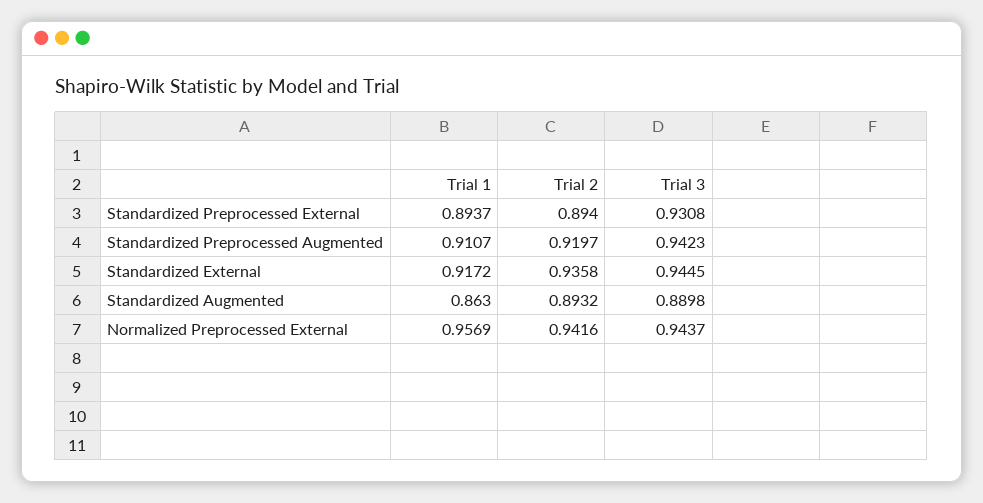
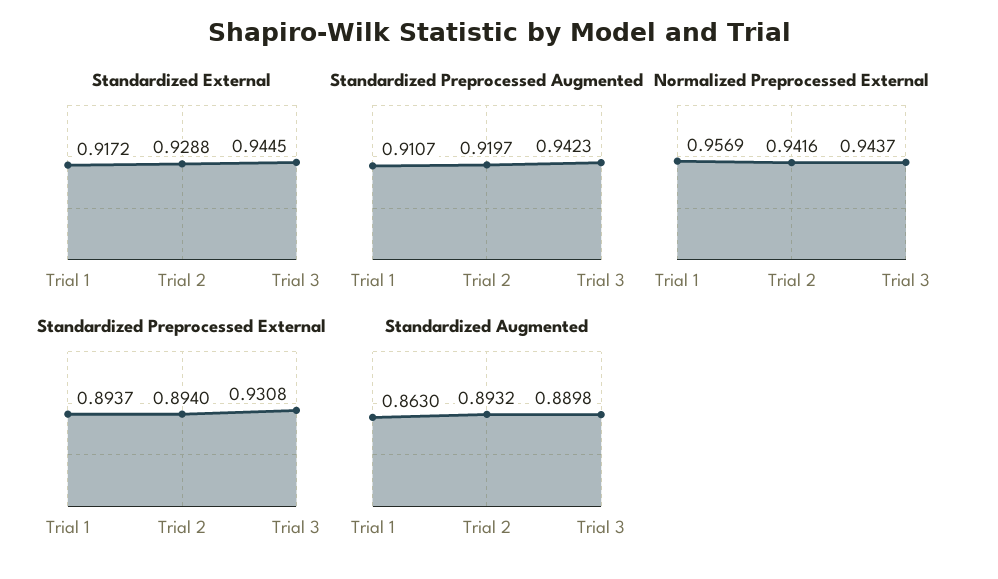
  {
    "Standardized Preprocessed External": {
      "Trial 1": 0.8937,
      "Trial 2": 0.894,
      "Trial 3": 0.9308
    },
    "Standardized Preprocessed Augmented": {
      "Trial 1": 0.9107,
      "Trial 2": 0.9197,
      "Trial 3": 0.9423
    },
    "Standardized External": {
      "Trial 1": 0.9172,
-     "Trial 2": 0.9358,
+     "Trial 2": 0.9288,
      "Trial 3": 0.9445
    },
    "Standardized Augmented": {
      "Trial 1": 0.863,
      "Trial 2": 0.8932,
      "Trial 3": 0.8898
    },
    "Normalized Preprocessed External": {
      "Trial 1": 0.9569,
      "Trial 2": 0.9416,
      "Trial 3": 0.9437
    }
  }

